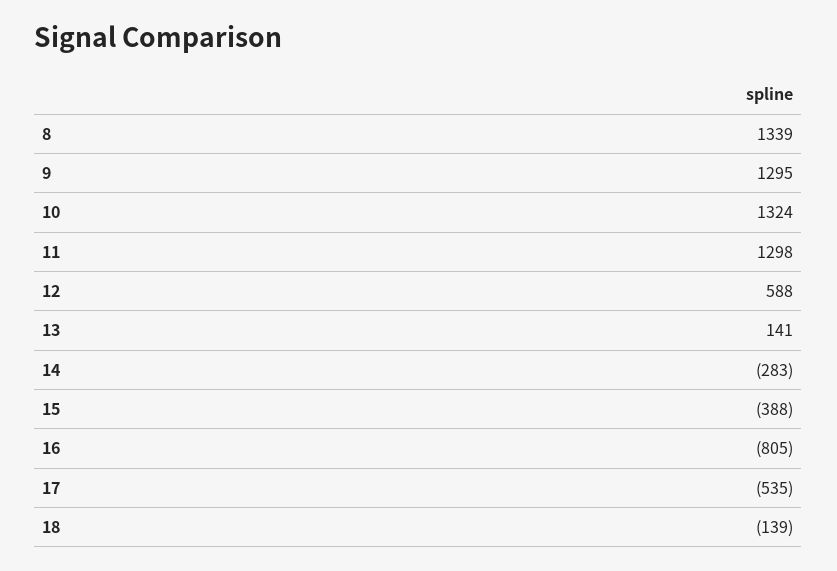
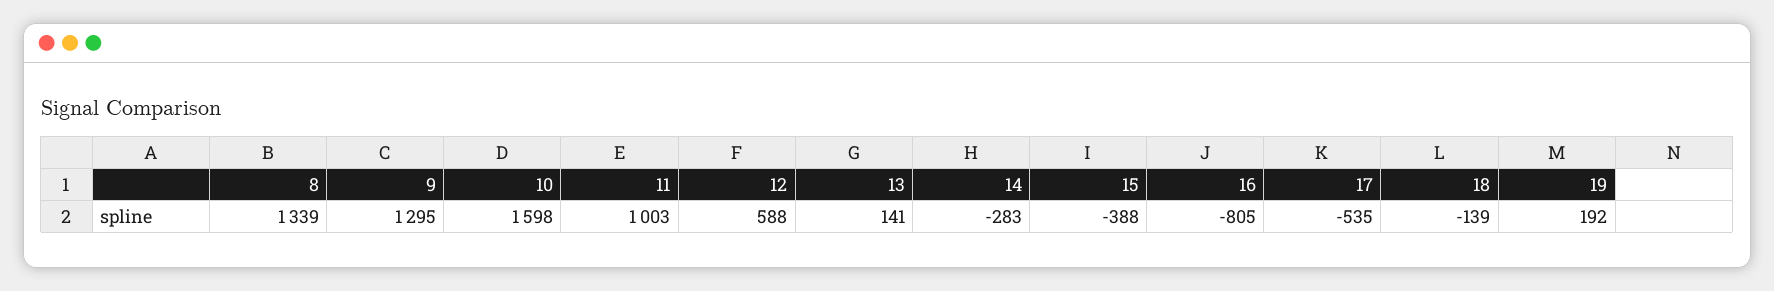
  {
    "8": 1339,
    "9": 1295,
-   "10": 1324,
+   "10": 1598,
-   "11": 1298,
+   "11": 1003,
    "12": 588,
    "13": 141,
    "14": -283,
    "15": -388,
    "16": -805,
    "17": -535,
-   "18": -139
+   "18": -139,
+   "19": 192
  }

